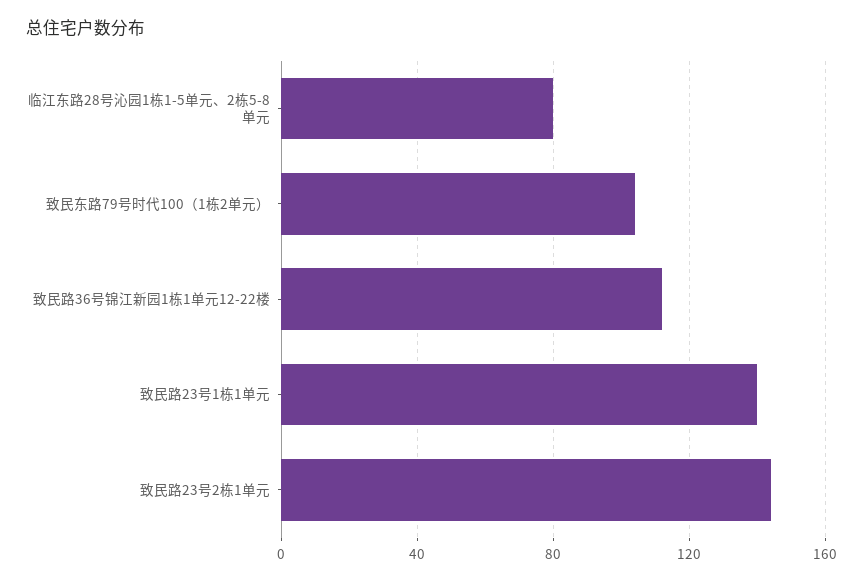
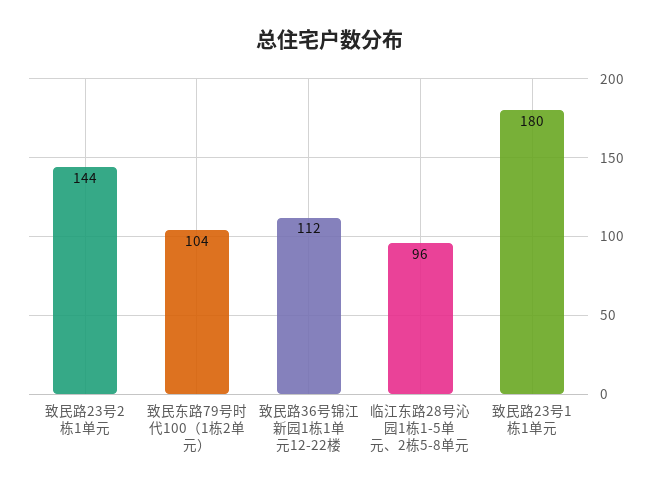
  {
-   "临江东路28号沁园1栋1-5单元、2栋5-8单元": 80,
+   "临江东路28号沁园1栋1-5单元、2栋5-8单元": 96,
    "致民东路79号时代100（1栋2单元）": 104,
    "致民路36号锦江新园1栋1单元12-22楼": 112,
-   "致民路23号1栋1单元": 140,
+   "致民路23号1栋1单元": 180,
    "致民路23号2栋1单元": 144
  }

